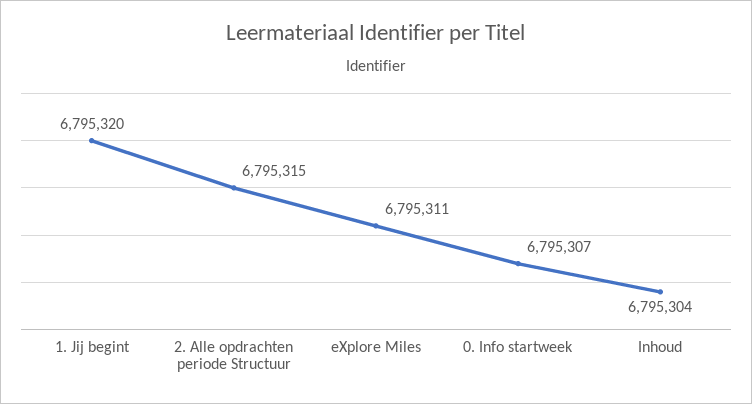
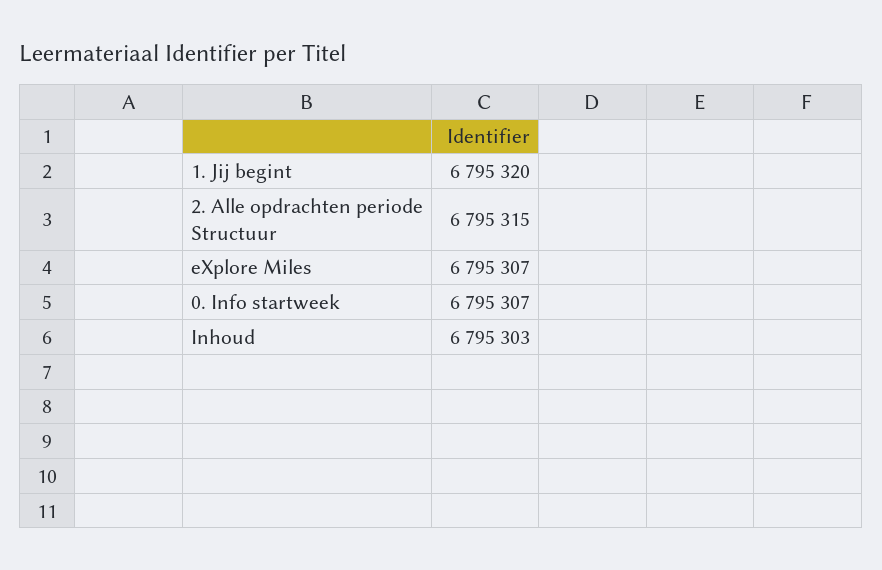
  {
    "1. Jij begint": 6795320,
    "2. Alle opdrachten periode Structuur": 6795315,
-   "eXplore Miles": 6795311,
+   "eXplore Miles": 6795307,
    "0. Info startweek": 6795307,
-   "Inhoud": 6795304
+   "Inhoud": 6795303
  }

